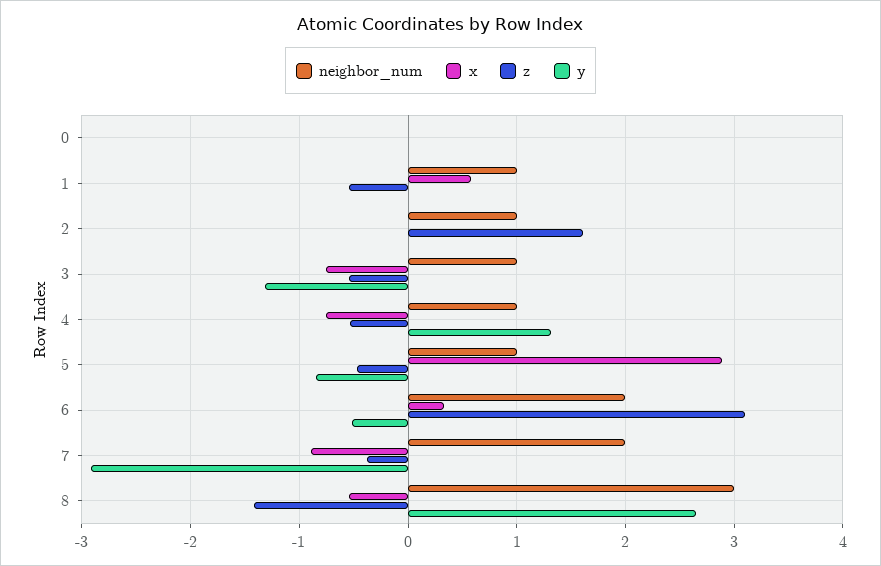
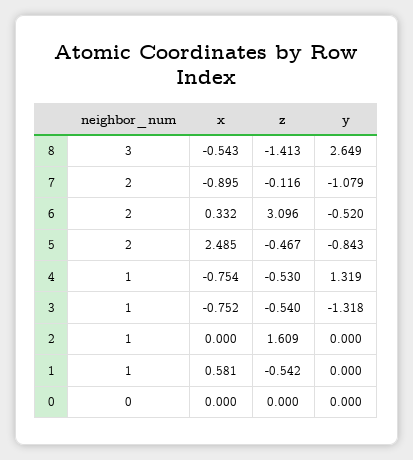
  {
    "neighbor_num": {
      "0": 0,
      "1": 1,
      "2": 1,
      "3": 1,
      "4": 1,
-     "5": 1,
+     "5": 2,
      "6": 2,
      "7": 2,
      "8": 3
    },
    "x": {
      "0": 0,
      "1": 0.581,
      "2": 0,
      "3": -0.752,
      "4": -0.754,
-     "5": 2.9,
+     "5": 2.485,
      "6": 0.332,
      "7": -0.895,
      "8": -0.543
    },
    "z": {
      "0": 0,
      "1": -0.542,
      "2": 1.609,
      "3": -0.54,
      "4": -0.53,
      "5": -0.467,
      "6": 3.096,
-     "7": -0.4,
+     "7": -0.116,
      "8": -1.413
    },
    "y": {
      "0": 0,
      "1": 0,
      "2": 0,
      "3": -1.318,
      "4": 1.319,
      "5": -0.843,
      "6": -0.52,
-     "7": -2.9,
+     "7": -1.079,
      "8": 2.649
    }
  }

